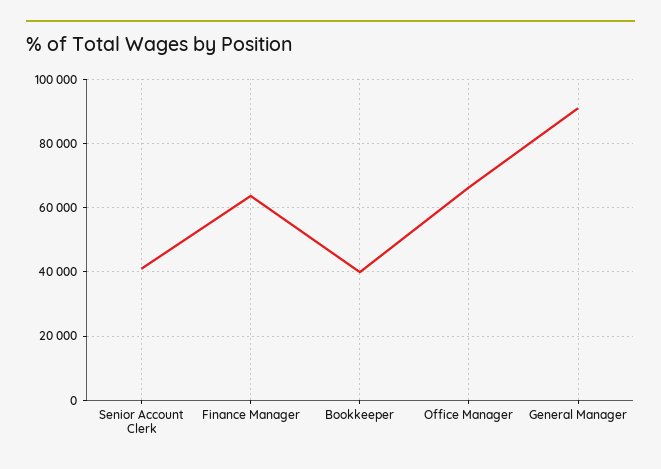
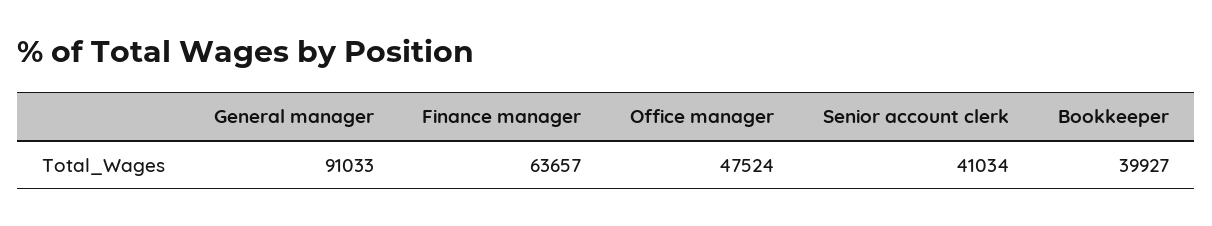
  {
    "Senior Account Clerk": 41034,
    "Finance Manager": 63657,
    "Bookkeeper": 39927,
-   "Office Manager": 66000,
+   "Office Manager": 47524,
    "General Manager": 91033
  }

